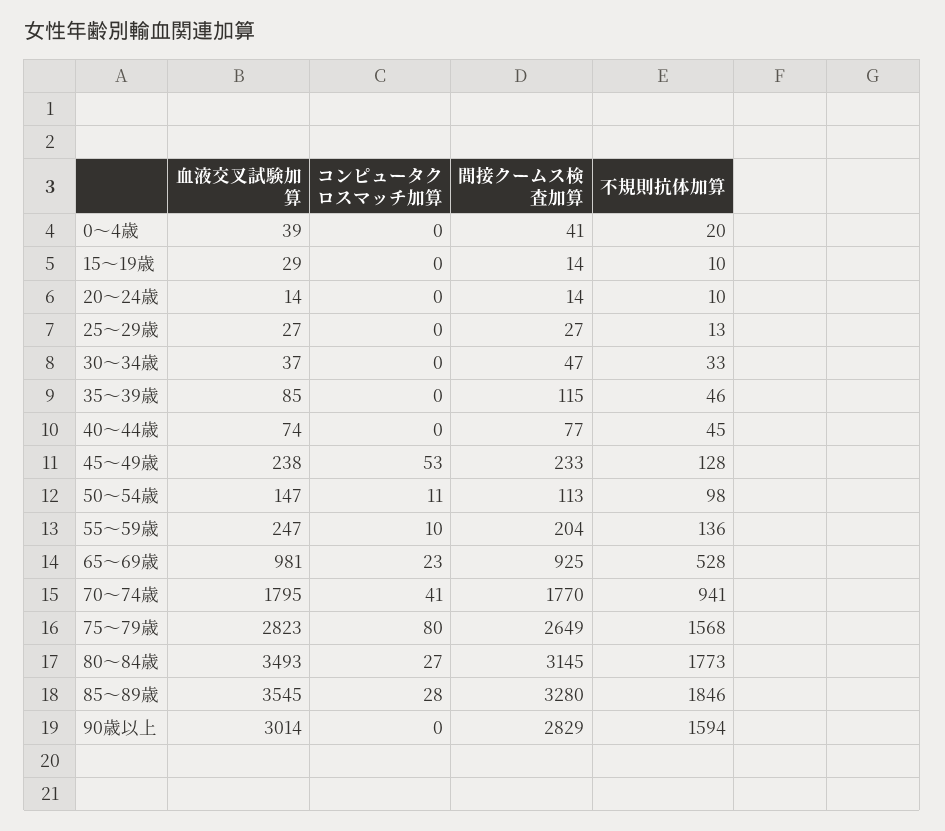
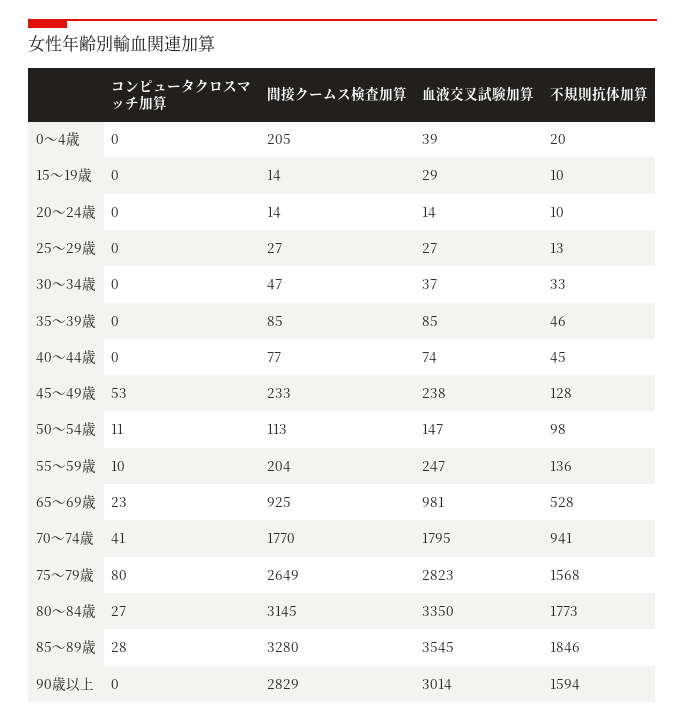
  {
    "血液交叉試験加算": {
      "0～4歳": 39,
      "15～19歳": 29,
      "20～24歳": 14,
      "25～29歳": 27,
      "30～34歳": 37,
      "35～39歳": 85,
      "40～44歳": 74,
      "45～49歳": 238,
      "50～54歳": 147,
      "55～59歳": 247,
      "65～69歳": 981,
      "70～74歳": 1795,
      "75～79歳": 2823,
-     "80～84歳": 3493,
+     "80～84歳": 3350,
      "85～89歳": 3545,
      "90歳以上": 3014
    },
    "コンピュータクロスマッチ加算": {
      "0～4歳": 0,
      "15～19歳": 0,
      "20～24歳": 0,
      "25～29歳": 0,
      "30～34歳": 0,
      "35～39歳": 0,
      "40～44歳": 0,
      "45～49歳": 53,
      "50～54歳": 11,
      "55～59歳": 10,
      "65～69歳": 23,
      "70～74歳": 41,
      "75～79歳": 80,
      "80～84歳": 27,
      "85～89歳": 28,
      "90歳以上": 0
    },
    "間接クームス検査加算": {
-     "0～4歳": 41,
+     "0～4歳": 205,
      "15～19歳": 14,
      "20～24歳": 14,
      "25～29歳": 27,
      "30～34歳": 47,
-     "35～39歳": 115,
+     "35～39歳": 85,
      "40～44歳": 77,
      "45～49歳": 233,
      "50～54歳": 113,
      "55～59歳": 204,
      "65～69歳": 925,
      "70～74歳": 1770,
      "75～79歳": 2649,
      "80～84歳": 3145,
      "85～89歳": 3280,
      "90歳以上": 2829
    },
    "不規則抗体加算": {
      "0～4歳": 20,
      "15～19歳": 10,
      "20～24歳": 10,
      "25～29歳": 13,
      "30～34歳": 33,
      "35～39歳": 46,
      "40～44歳": 45,
      "45～49歳": 128,
      "50～54歳": 98,
      "55～59歳": 136,
      "65～69歳": 528,
      "70～74歳": 941,
      "75～79歳": 1568,
      "80～84歳": 1773,
      "85～89歳": 1846,
      "90歳以上": 1594
    }
  }

